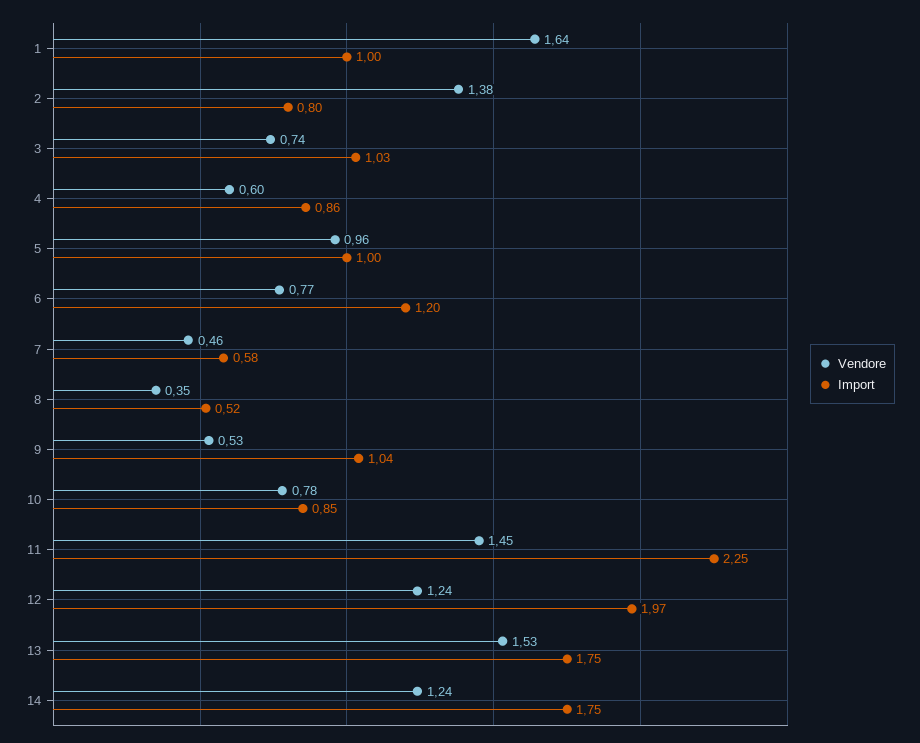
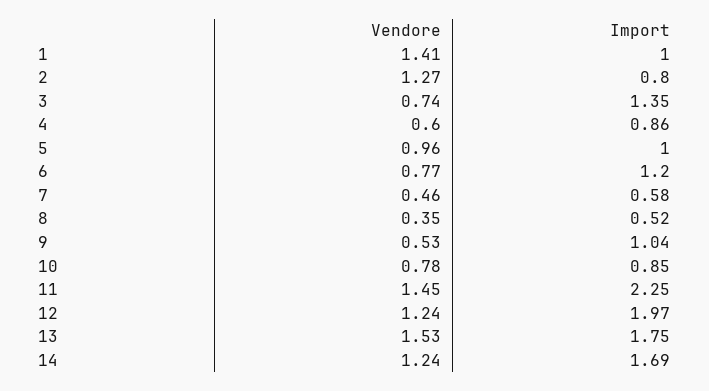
  {
    "Vendore": {
-     "1": 1.64,
+     "1": 1.41,
-     "2": 1.38,
+     "2": 1.27,
      "3": 0.74,
      "4": 0.6,
      "5": 0.96,
      "6": 0.77,
      "7": 0.46,
      "8": 0.35,
      "9": 0.53,
      "10": 0.78,
      "11": 1.45,
      "12": 1.24,
      "13": 1.53,
      "14": 1.24
    },
    "Import": {
      "1": 1,
      "2": 0.8,
-     "3": 1.03,
+     "3": 1.35,
      "4": 0.86,
      "5": 1,
      "6": 1.2,
      "7": 0.58,
      "8": 0.52,
      "9": 1.04,
      "10": 0.85,
      "11": 2.25,
      "12": 1.97,
      "13": 1.75,
-     "14": 1.75
+     "14": 1.69
    }
  }

